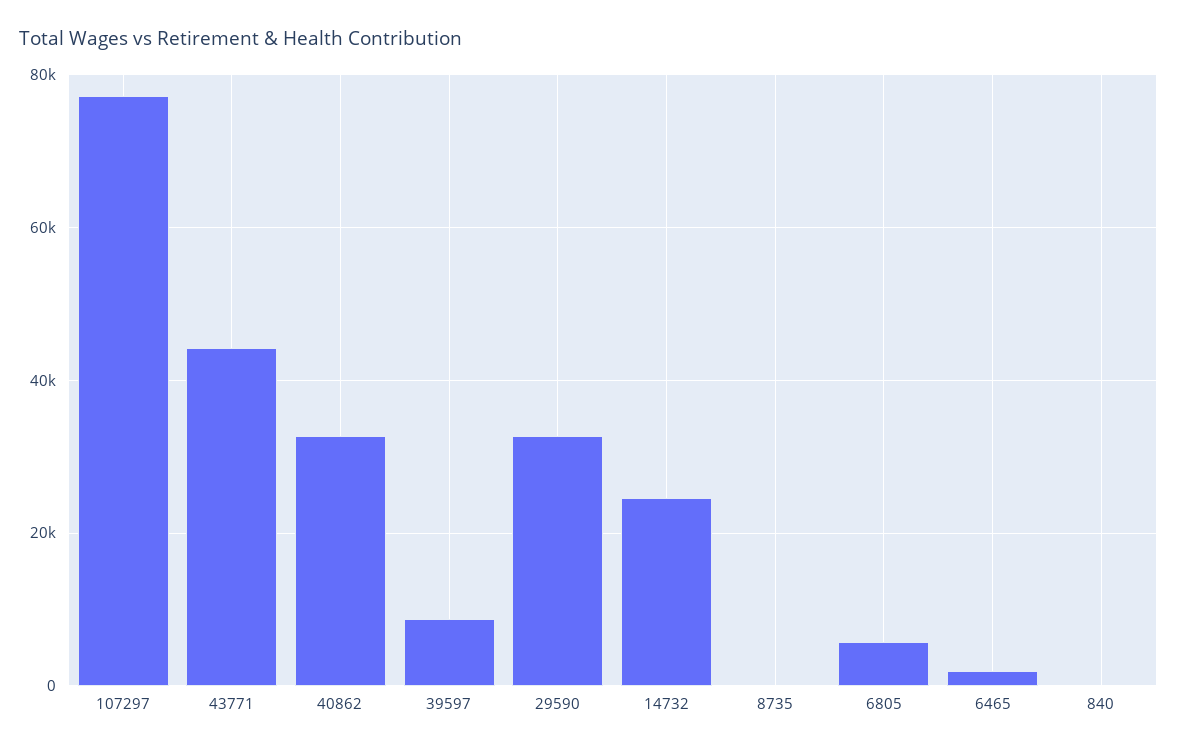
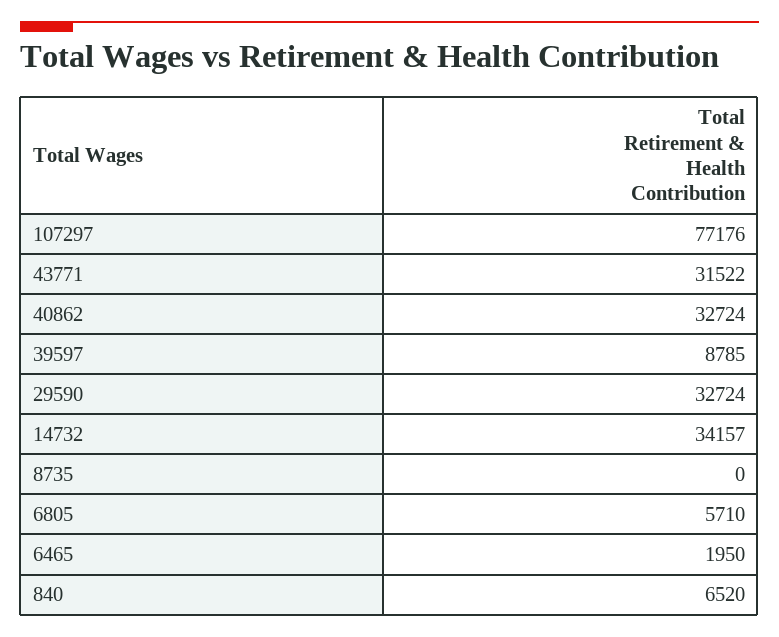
  {
    "107297": 77176,
-   "43771": 44000,
+   "43771": 31522,
    "40862": 32724,
    "39597": 8785,
    "29590": 32724,
-   "14732": 24000,
+   "14732": 34157,
    "8735": 0,
    "6805": 5710,
    "6465": 1950,
-   "840": 0
+   "840": 6520
  }

